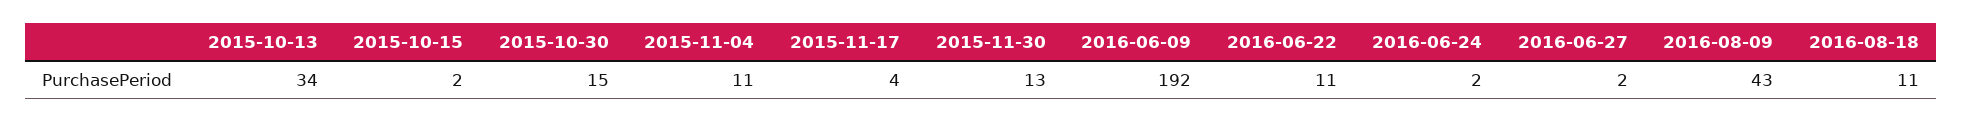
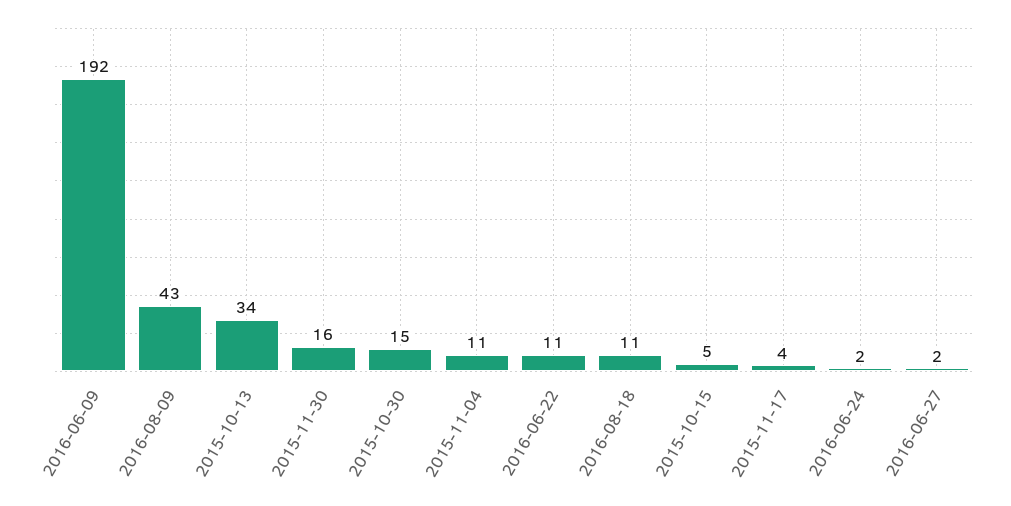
  {
    "2015-10-13": 34,
-   "2015-10-15": 2,
+   "2015-10-15": 5,
    "2015-10-30": 15,
    "2015-11-04": 11,
    "2015-11-17": 4,
-   "2015-11-30": 13,
+   "2015-11-30": 16,
    "2016-06-09": 192,
    "2016-06-22": 11,
    "2016-06-24": 2,
    "2016-06-27": 2,
    "2016-08-09": 43,
    "2016-08-18": 11
  }

